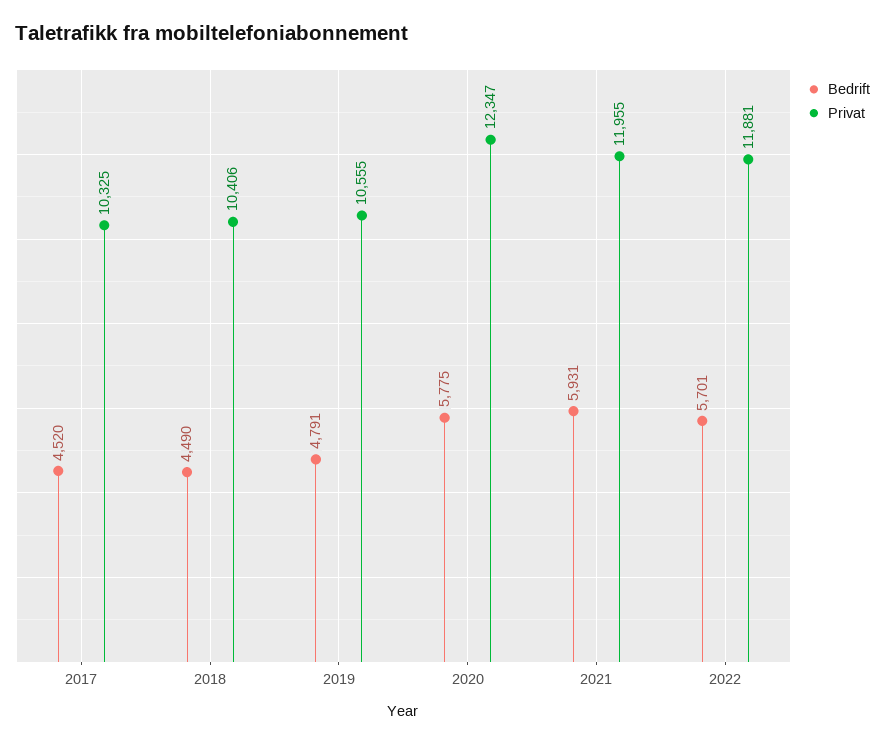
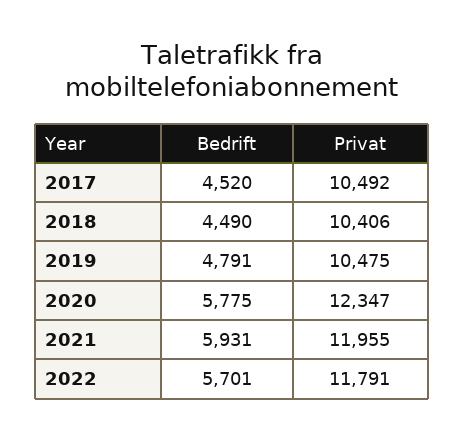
  {
    "Bedrift": {
      "2017": 4520,
      "2018": 4490,
      "2019": 4791,
      "2020": 5775,
      "2021": 5931,
      "2022": 5701
    },
    "Privat": {
-     "2017": 10325,
+     "2017": 10492,
      "2018": 10406,
-     "2019": 10555,
+     "2019": 10475,
      "2020": 12347,
      "2021": 11955,
-     "2022": 11881
+     "2022": 11791
    }
  }

